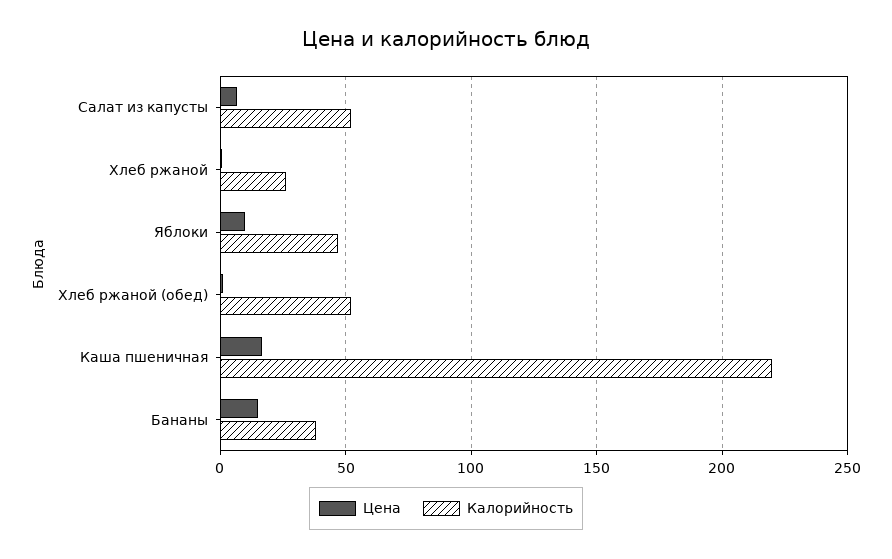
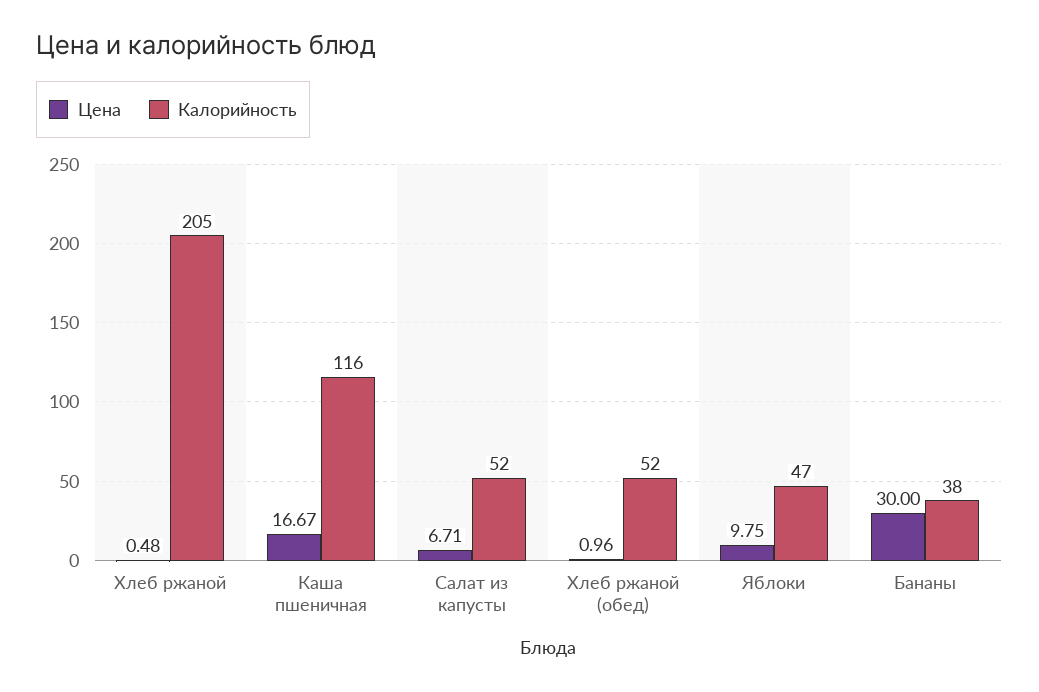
  {
    "Цена": {
      "Салат из капусты": 6.71,
      "Хлеб ржаной": 0.48,
      "Яблоки": 9.75,
      "Хлеб ржаной (обед)": 0.96,
      "Каша пшеничная": 16.67,
-     "Бананы": 15
+     "Бананы": 30
    },
    "Калорийность": {
      "Салат из капусты": 52,
-     "Хлеб ржаной": 25,
+     "Хлеб ржаной": 205,
      "Яблоки": 47,
      "Хлеб ржаной (обед)": 52,
-     "Каша пшеничная": 220,
+     "Каша пшеничная": 116,
      "Бананы": 38
    }
  }

